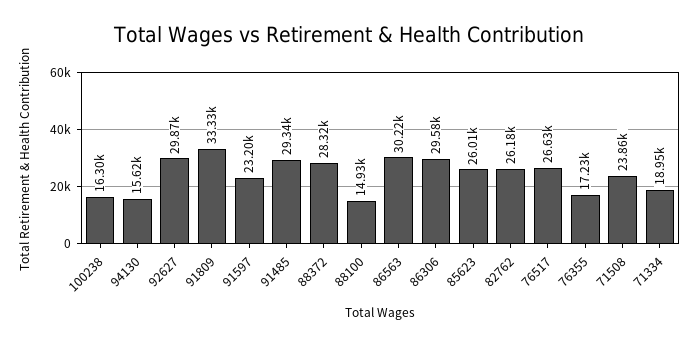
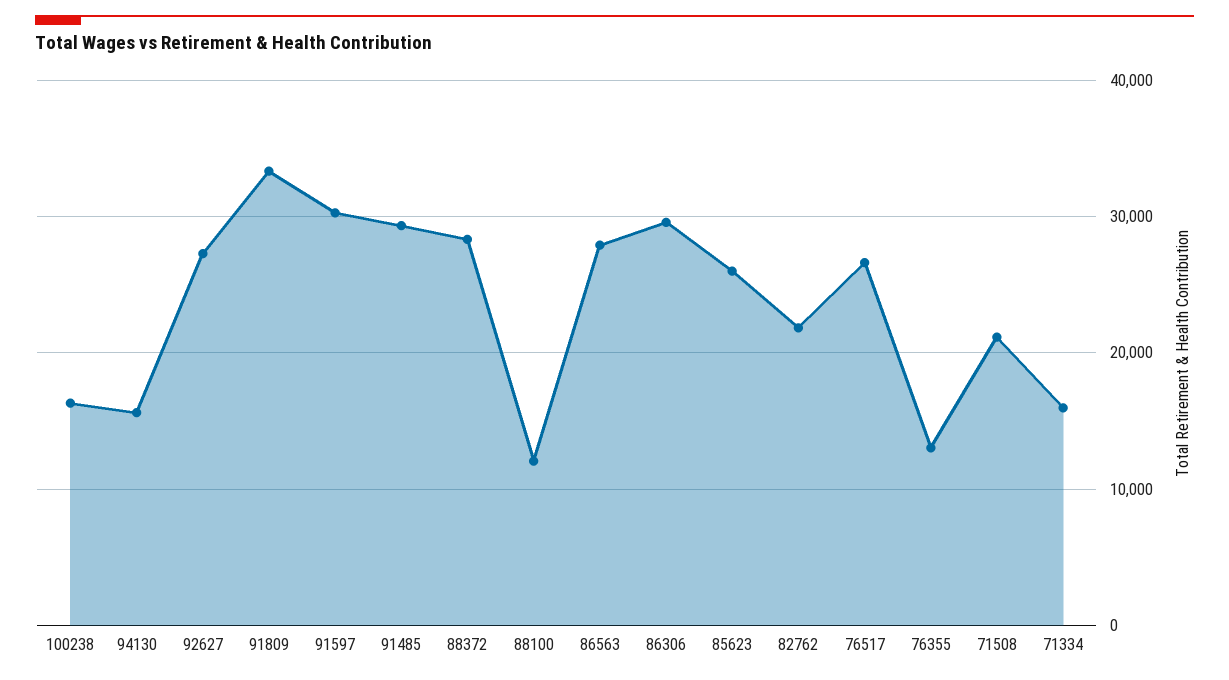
  {
    "100238": 16300,
    "94130": 15620,
-   "92627": 29870,
+   "92627": 27000,
    "91809": 33330,
-   "91597": 23200,
+   "91597": 30000,
    "91485": 29340,
    "88372": 28320,
-   "88100": 14930,
+   "88100": 12000,
-   "86563": 30220,
+   "86563": 28000,
    "86306": 29580,
    "85623": 26010,
-   "82762": 26180,
+   "82762": 22000,
    "76517": 26630,
-   "76355": 17230,
+   "76355": 13000,
-   "71508": 23860,
+   "71508": 21000,
-   "71334": 18950
+   "71334": 16000
  }

